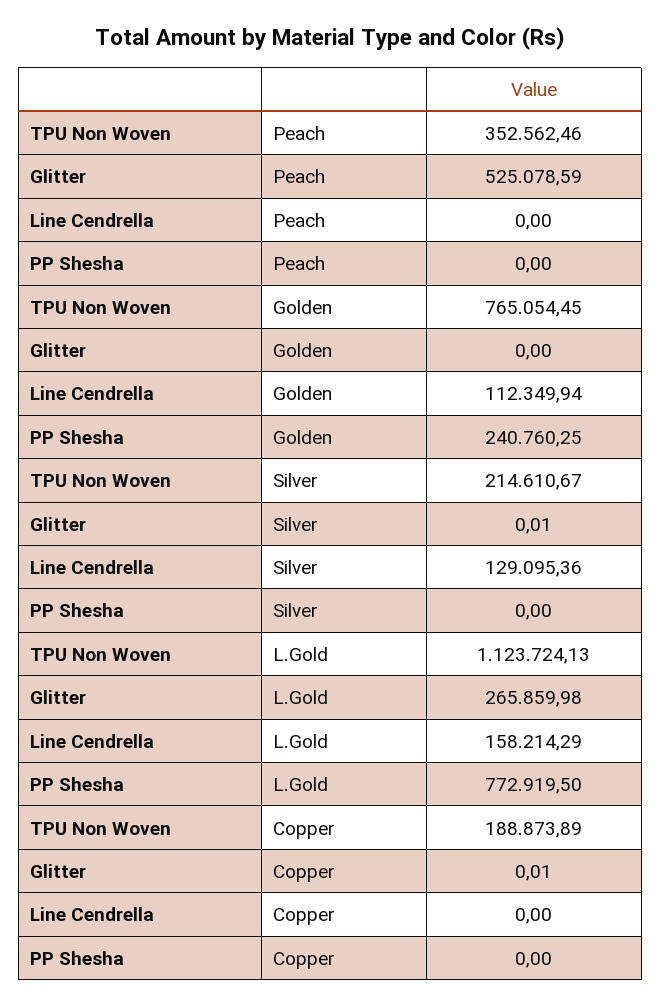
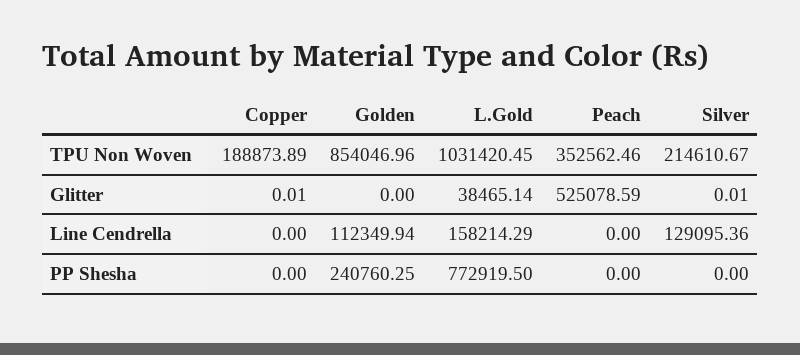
  {
    "TPU Non Woven": {
      "Peach": 352562.46,
-     "Golden": 765054.45,
+     "Golden": 854046.96,
      "Silver": 214610.67,
-     "L.Gold": 1123724.13,
+     "L.Gold": 1031420.45,
      "Copper": 188873.89
    },
    "Glitter": {
      "Peach": 525078.59,
      "Golden": 0,
      "Silver": 0.01,
-     "L.Gold": 265859.98,
+     "L.Gold": 38465.14,
      "Copper": 0.01
    },
    "Line Cendrella": {
      "Peach": 0,
      "Golden": 112349.94,
      "Silver": 129095.36,
      "L.Gold": 158214.29,
      "Copper": 0
    },
    "PP Shesha": {
      "Peach": 0,
      "Golden": 240760.25,
      "Silver": 0,
      "L.Gold": 772919.5,
      "Copper": 0
    }
  }

